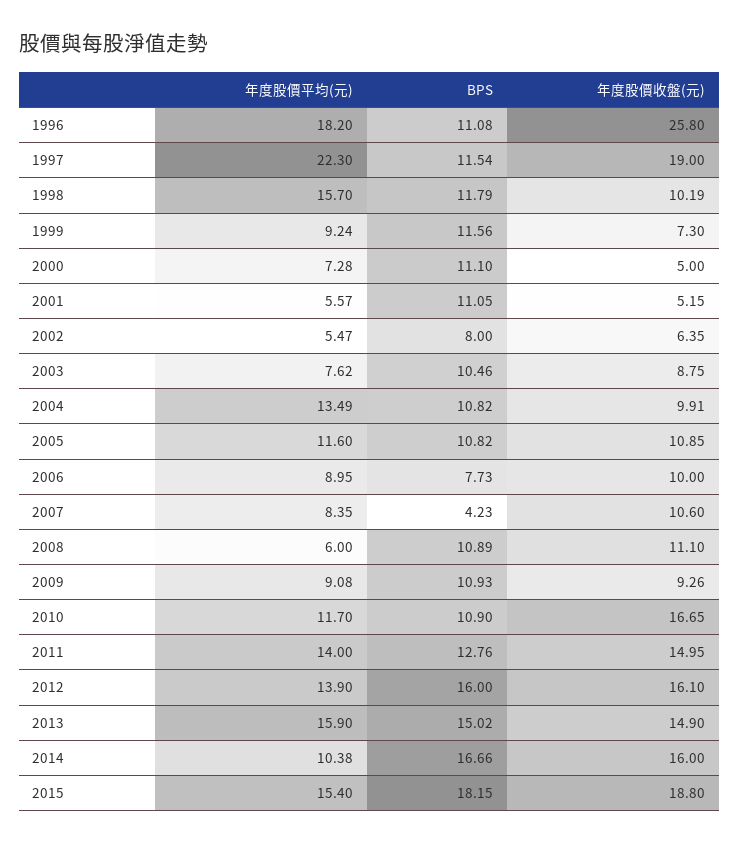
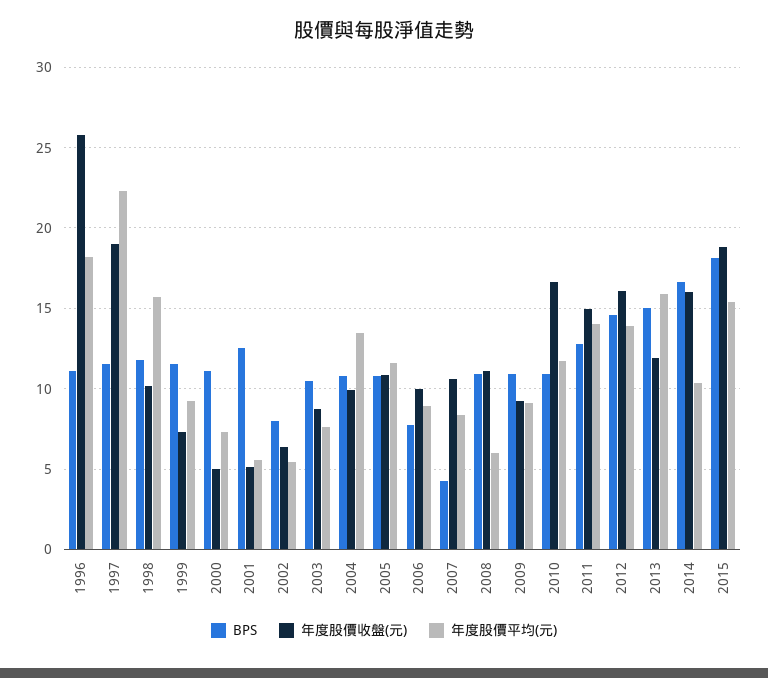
  {
    "年度股價平均(元)": {
      "1996": 18.2,
      "1997": 22.3,
      "1998": 15.7,
      "1999": 9.24,
      "2000": 7.28,
      "2001": 5.57,
      "2002": 5.47,
      "2003": 7.62,
      "2004": 13.49,
      "2005": 11.6,
      "2006": 8.95,
      "2007": 8.35,
      "2008": 6,
      "2009": 9.08,
      "2010": 11.7,
      "2011": 14,
      "2012": 13.9,
      "2013": 15.9,
      "2014": 10.38,
      "2015": 15.4
    },
    "BPS": {
      "1996": 11.08,
      "1997": 11.54,
      "1998": 11.79,
      "1999": 11.56,
      "2000": 11.1,
-     "2001": 11.05,
+     "2001": 12.5,
      "2002": 8,
      "2003": 10.46,
      "2004": 10.82,
      "2005": 10.82,
      "2006": 7.73,
      "2007": 4.23,
      "2008": 10.89,
      "2009": 10.93,
      "2010": 10.9,
      "2011": 12.76,
-     "2012": 16,
+     "2012": 14.5,
      "2013": 15.02,
      "2014": 16.66,
      "2015": 18.15
    },
    "年度股價收盤(元)": {
      "1996": 25.8,
      "1997": 19,
      "1998": 10.19,
      "1999": 7.3,
      "2000": 5,
      "2001": 5.15,
      "2002": 6.35,
      "2003": 8.75,
      "2004": 9.91,
      "2005": 10.85,
      "2006": 10,
      "2007": 10.6,
      "2008": 11.1,
      "2009": 9.26,
      "2010": 16.65,
      "2011": 14.95,
      "2012": 16.1,
-     "2013": 14.9,
+     "2013": 12,
      "2014": 16,
      "2015": 18.8
    }
  }

